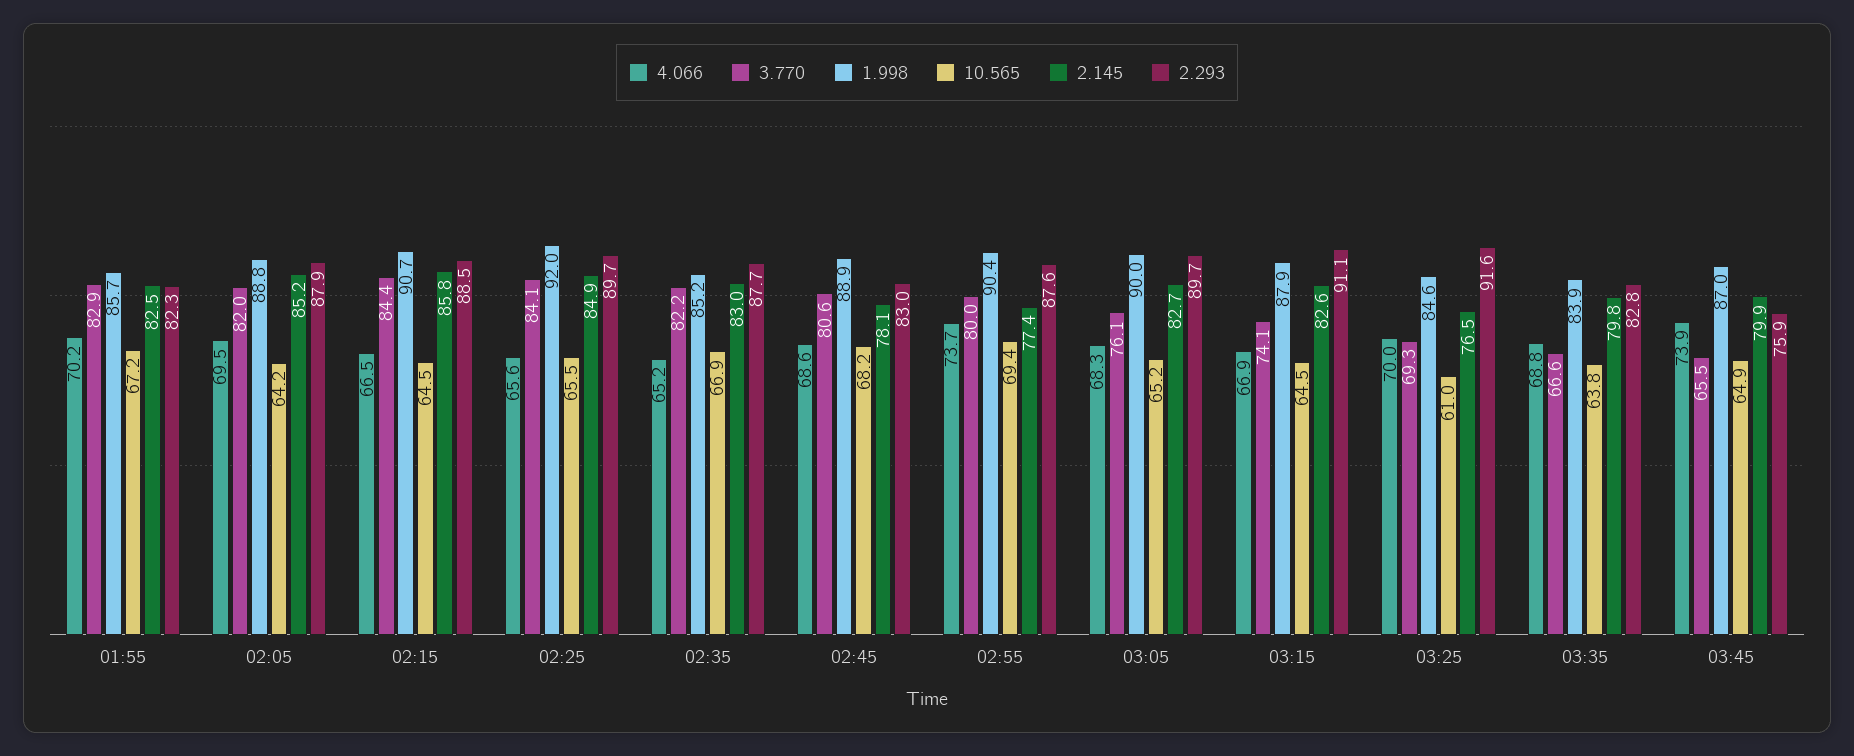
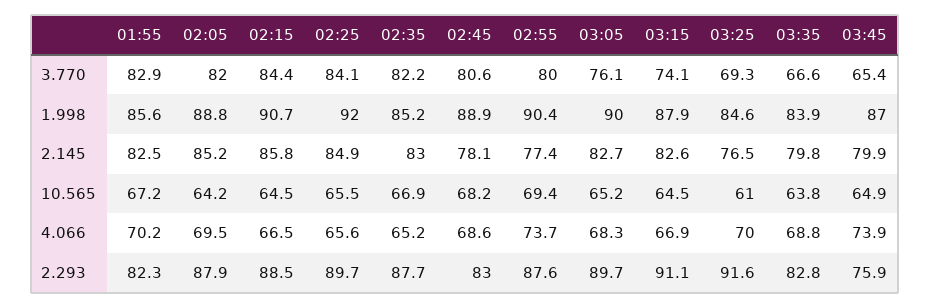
  {
    "4.066": {
      "01:55": 70.2,
      "02:05": 69.5,
      "02:15": 66.5,
      "02:25": 65.6,
      "02:35": 65.2,
      "02:45": 68.6,
      "02:55": 73.7,
      "03:05": 68.3,
      "03:15": 66.9,
      "03:25": 70,
      "03:35": 68.8,
      "03:45": 73.9
    },
    "3.770": {
      "01:55": 82.9,
      "02:05": 82,
      "02:15": 84.4,
      "02:25": 84.1,
      "02:35": 82.2,
      "02:45": 80.6,
      "02:55": 80,
      "03:05": 76.1,
      "03:15": 74.1,
      "03:25": 69.3,
      "03:35": 66.6,
-     "03:45": 65.5
+     "03:45": 65.4
    },
    "1.998": {
-     "01:55": 85.7,
+     "01:55": 85.6,
      "02:05": 88.8,
      "02:15": 90.7,
      "02:25": 92,
      "02:35": 85.2,
      "02:45": 88.9,
      "02:55": 90.4,
      "03:05": 90,
      "03:15": 87.9,
      "03:25": 84.6,
      "03:35": 83.9,
      "03:45": 87
    },
    "10.565": {
      "01:55": 67.2,
      "02:05": 64.2,
      "02:15": 64.5,
      "02:25": 65.5,
      "02:35": 66.9,
      "02:45": 68.2,
      "02:55": 69.4,
      "03:05": 65.2,
      "03:15": 64.5,
      "03:25": 61,
      "03:35": 63.8,
      "03:45": 64.9
    },
    "2.145": {
      "01:55": 82.5,
      "02:05": 85.2,
      "02:15": 85.8,
      "02:25": 84.9,
      "02:35": 83,
      "02:45": 78.1,
      "02:55": 77.4,
      "03:05": 82.7,
      "03:15": 82.6,
      "03:25": 76.5,
      "03:35": 79.8,
      "03:45": 79.9
    },
    "2.293": {
      "01:55": 82.3,
      "02:05": 87.9,
      "02:15": 88.5,
      "02:25": 89.7,
      "02:35": 87.7,
      "02:45": 83,
      "02:55": 87.6,
      "03:05": 89.7,
      "03:15": 91.1,
      "03:25": 91.6,
      "03:35": 82.8,
      "03:45": 75.9
    }
  }

